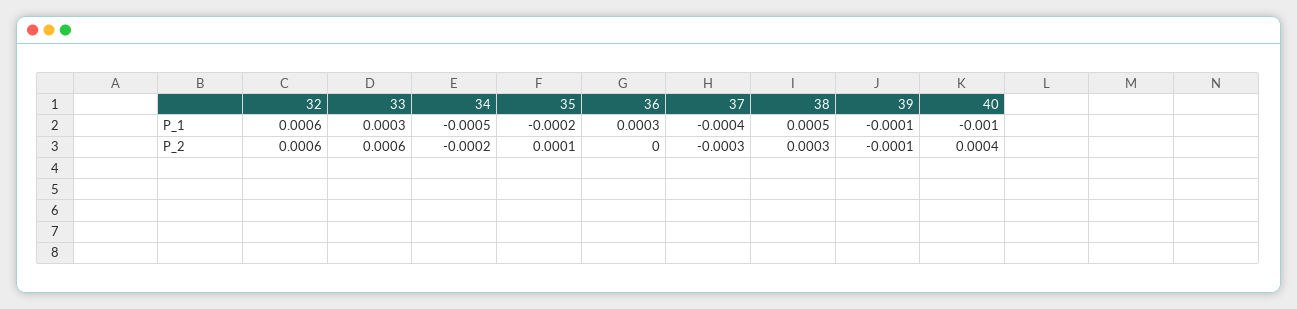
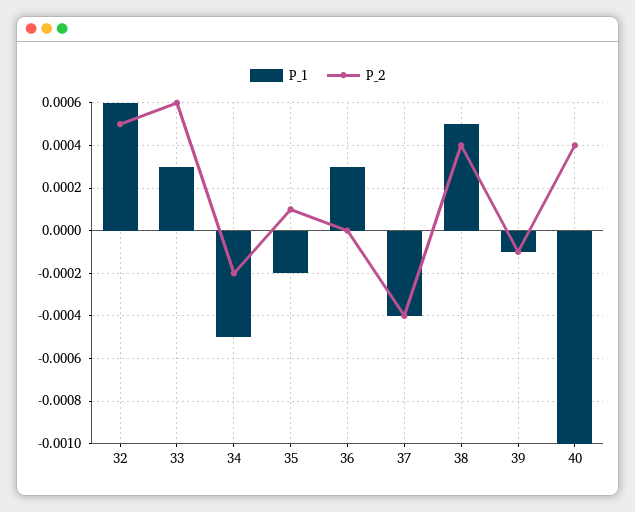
  {
    "P_1": {
      "32": 0.0006,
      "33": 0.0003,
      "34": -0.0005,
      "35": -0.0002,
      "36": 0.0003,
      "37": -0.0004,
      "38": 0.0005,
      "39": -0.0001,
      "40": -0.001
    },
    "P_2": {
-     "32": 0.0006,
+     "32": 0.0005,
      "33": 0.0006,
      "34": -0.0002,
      "35": 0.0001,
      "36": 0,
-     "37": -0.0003,
+     "37": -0.0004,
-     "38": 0.0003,
+     "38": 0.0004,
      "39": -0.0001,
      "40": 0.0004
    }
  }

